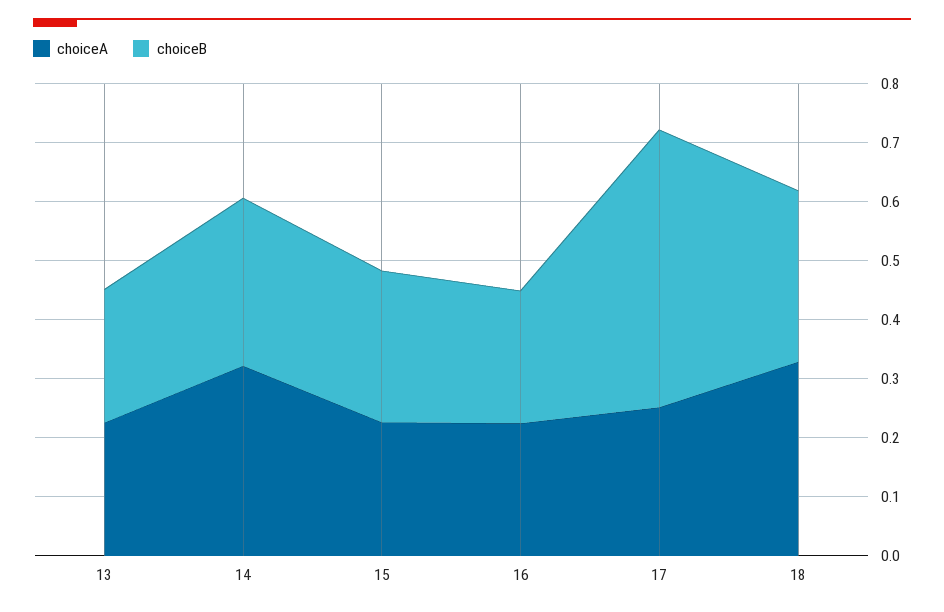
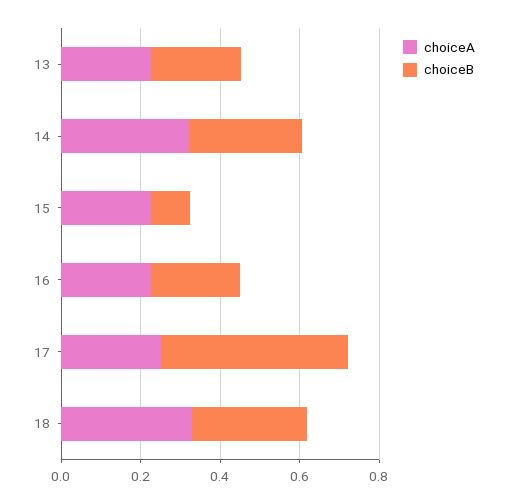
  {
    "choiceA": {
      "13": 0.22,
      "14": 0.32,
      "15": 0.22,
      "16": 0.22,
      "17": 0.26,
      "18": 0.32
    },
    "choiceB": {
      "13": 0.22,
      "14": 0.28,
-     "15": 0.26,
+     "15": 0.1,
      "16": 0.22,
      "17": 0.48,
      "18": 0.3
    }
  }

